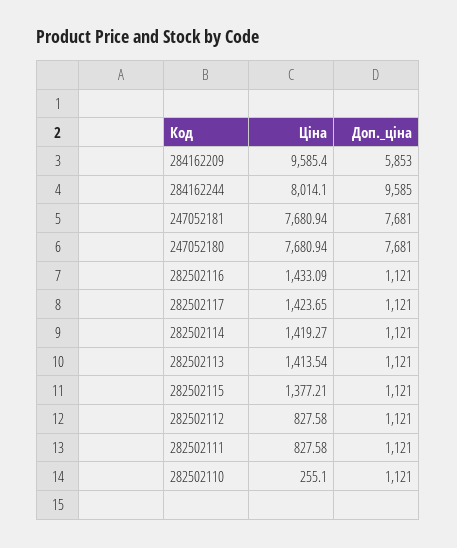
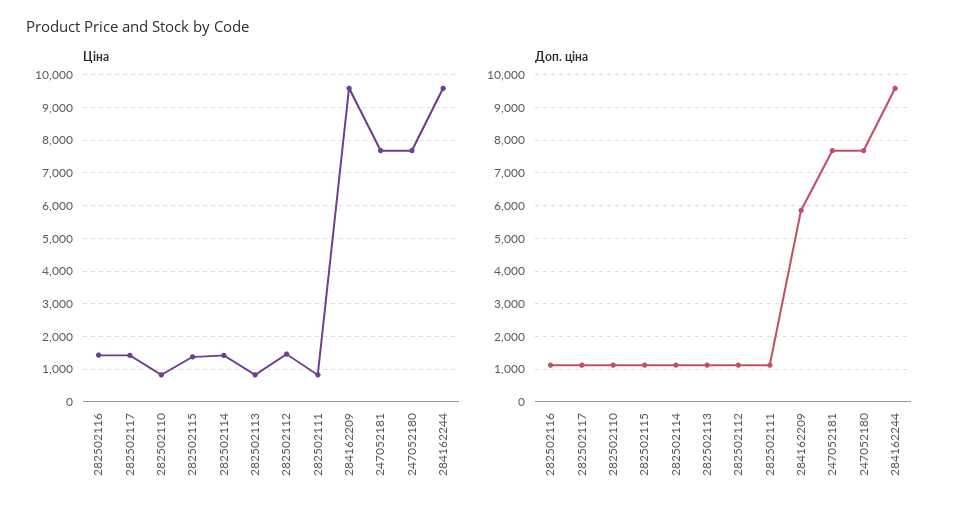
  {
    "Ціна": {
      "284162209": 9585.4,
-     "284162244": 8014.1,
+     "284162244": 9600,
      "247052181": 7680.94,
      "247052180": 7680.94,
      "282502116": 1433.09,
      "282502117": 1423.65,
      "282502114": 1419.27,
-     "282502113": 1413.54,
+     "282502113": 800,
      "282502115": 1377.21,
-     "282502112": 827.58,
+     "282502112": 1400,
      "282502111": 827.58,
-     "282502110": 255.1
+     "282502110": 800
    },
    "Доп._ціна": {
      "284162209": 5853,
      "284162244": 9585,
      "247052181": 7681,
      "247052180": 7681,
      "282502116": 1121,
      "282502117": 1121,
      "282502114": 1121,
      "282502113": 1121,
      "282502115": 1121,
      "282502112": 1121,
      "282502111": 1121,
      "282502110": 1121
    }
  }

